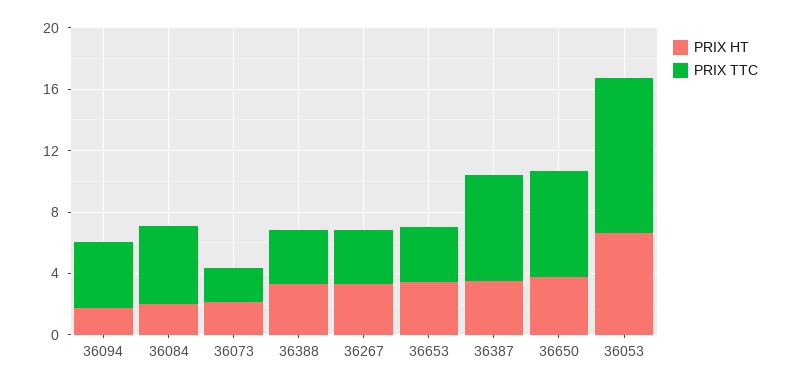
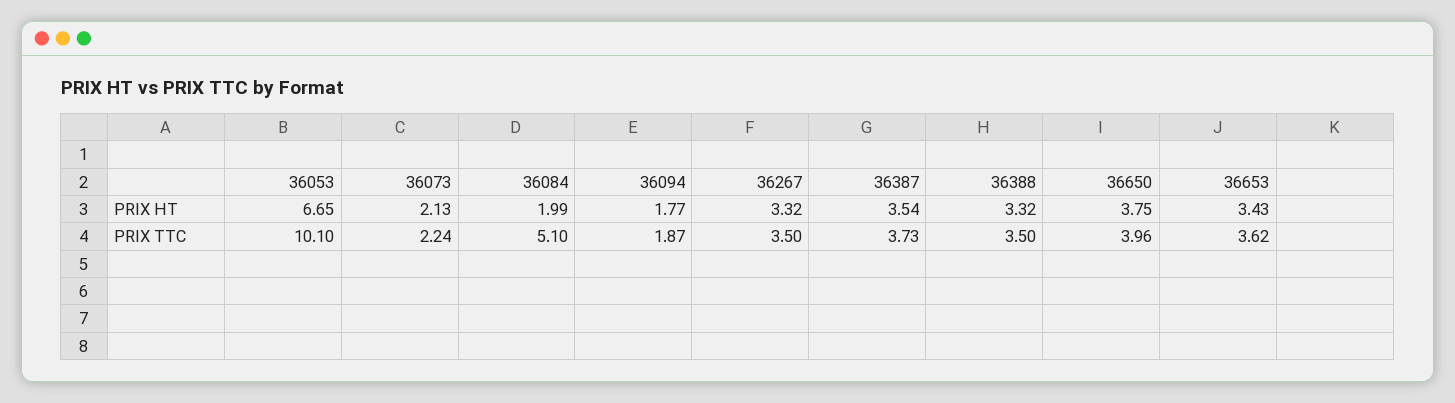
  {
    "PRIX HT": {
      "36094": 1.77,
      "36084": 1.99,
      "36073": 2.13,
      "36388": 3.32,
      "36267": 3.32,
      "36653": 3.43,
      "36387": 3.54,
      "36650": 3.75,
      "36053": 6.65
    },
    "PRIX TTC": {
-     "36094": 4,
+     "36094": 1.87,
      "36084": 5.1,
      "36073": 2.24,
      "36388": 3.5,
      "36267": 3.5,
      "36653": 3.62,
-     "36387": 7,
+     "36387": 3.73,
-     "36650": 7,
+     "36650": 3.96,
      "36053": 10.1
    }
  }

